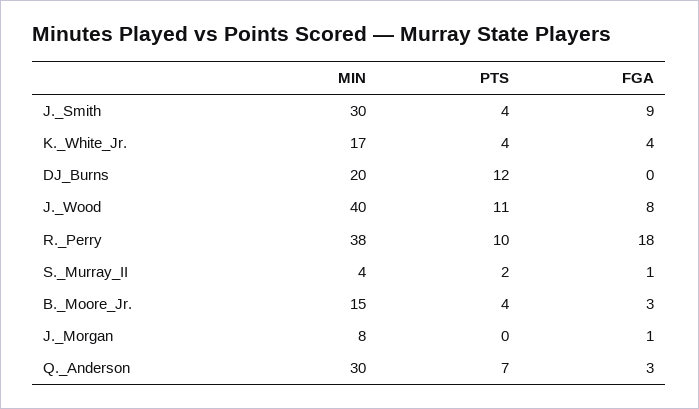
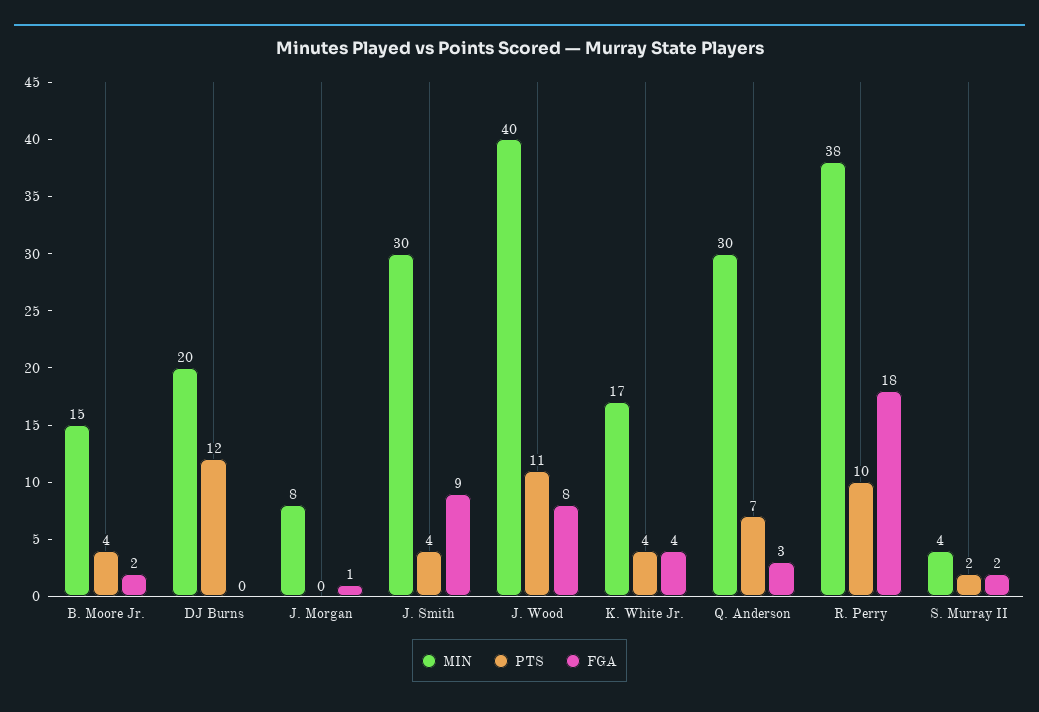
  {
    "MIN": {
      "J._Smith": 30,
      "K._White_Jr.": 17,
      "DJ_Burns": 20,
      "J._Wood": 40,
      "R._Perry": 38,
      "S._Murray_II": 4,
      "B._Moore_Jr.": 15,
      "J._Morgan": 8,
      "Q._Anderson": 30
    },
    "PTS": {
      "J._Smith": 4,
      "K._White_Jr.": 4,
      "DJ_Burns": 12,
      "J._Wood": 11,
      "R._Perry": 10,
      "S._Murray_II": 2,
      "B._Moore_Jr.": 4,
      "J._Morgan": 0,
      "Q._Anderson": 7
    },
    "FGA": {
      "J._Smith": 9,
      "K._White_Jr.": 4,
      "DJ_Burns": 0,
      "J._Wood": 8,
      "R._Perry": 18,
-     "S._Murray_II": 1,
+     "S._Murray_II": 2,
-     "B._Moore_Jr.": 3,
+     "B._Moore_Jr.": 2,
      "J._Morgan": 1,
      "Q._Anderson": 3
    }
  }

